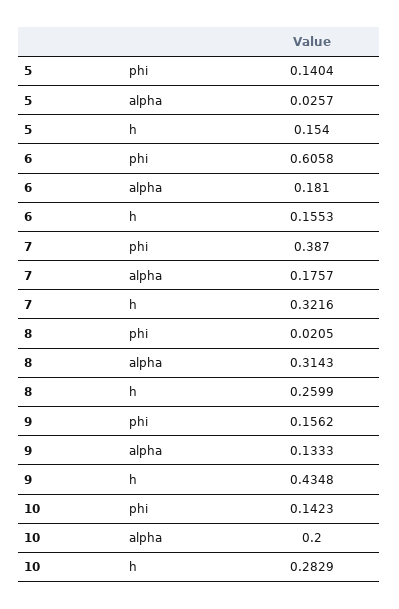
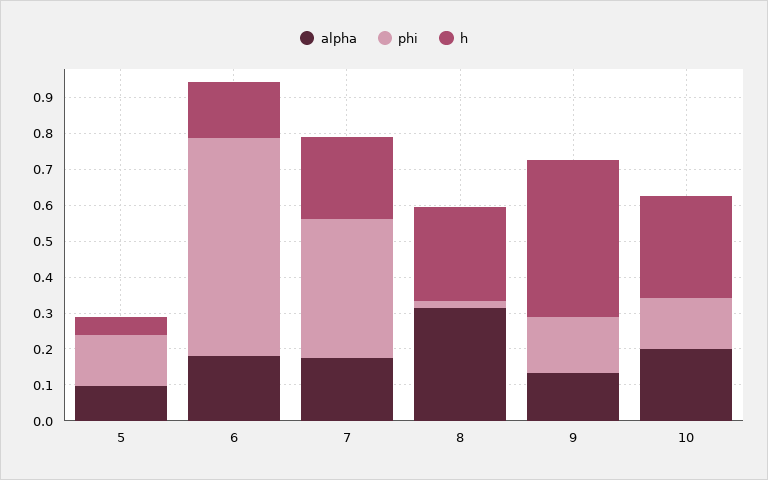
  {
    "phi": {
      "5": 0.1404,
      "6": 0.6058,
      "7": 0.387,
      "8": 0.0205,
      "9": 0.1562,
      "10": 0.1423
    },
    "alpha": {
-     "5": 0.0257,
+     "5": 0.1,
      "6": 0.181,
      "7": 0.1757,
      "8": 0.3143,
      "9": 0.1333,
      "10": 0.2
    },
    "h": {
-     "5": 0.154,
+     "5": 0.05,
      "6": 0.1553,
-     "7": 0.3216,
+     "7": 0.225,
      "8": 0.2599,
      "9": 0.4348,
      "10": 0.2829
    }
  }

